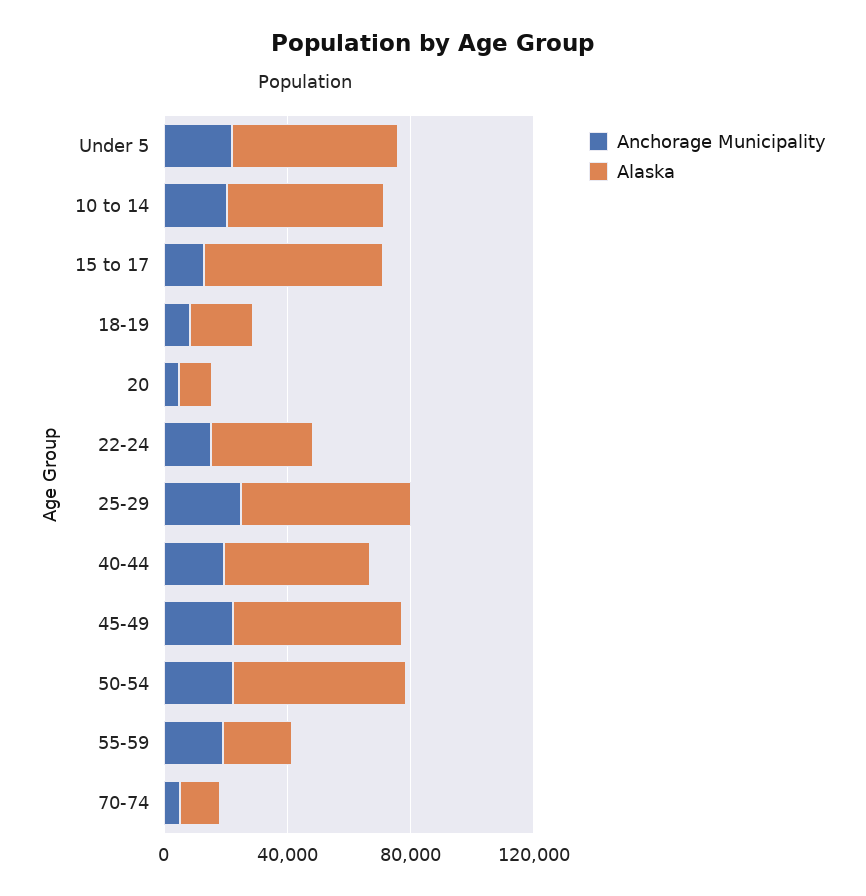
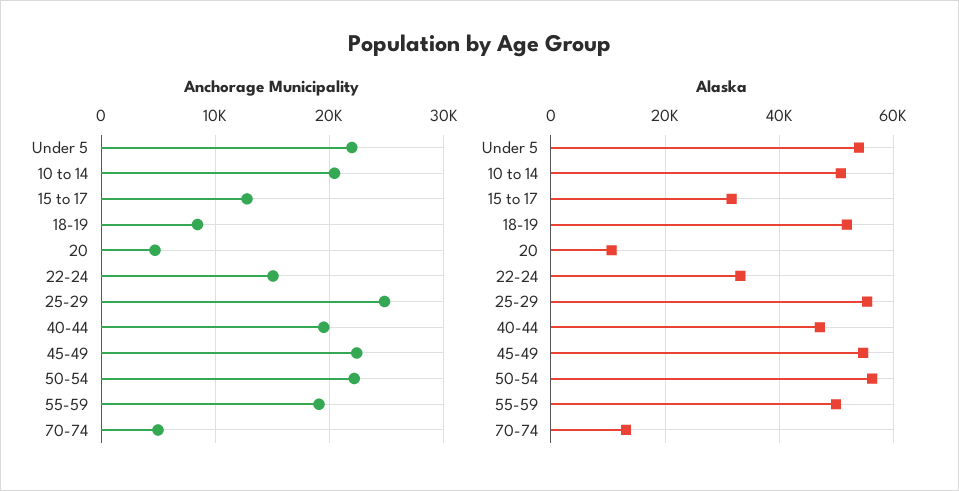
  {
    "Anchorage Municipality": {
      "Under 5": 22000,
      "10 to 14": 20000,
      "15 to 17": 13000,
      "18-19": 8000,
      "20": 5000,
      "22-24": 15000,
      "25-29": 25000,
      "40-44": 19000,
      "45-49": 22000,
      "50-54": 22000,
      "55-59": 19000,
      "70-74": 5000
    },
    "Alaska": {
      "Under 5": 54000,
      "10 to 14": 50000,
-     "15 to 17": 60000,
+     "15 to 17": 32000,
-     "18-19": 20000,
+     "18-19": 52000,
      "20": 10000,
      "22-24": 34000,
      "25-29": 56000,
      "40-44": 48000,
      "45-49": 54000,
      "50-54": 56000,
-     "55-59": 20000,
+     "55-59": 50000,
      "70-74": 14000
    }
  }

